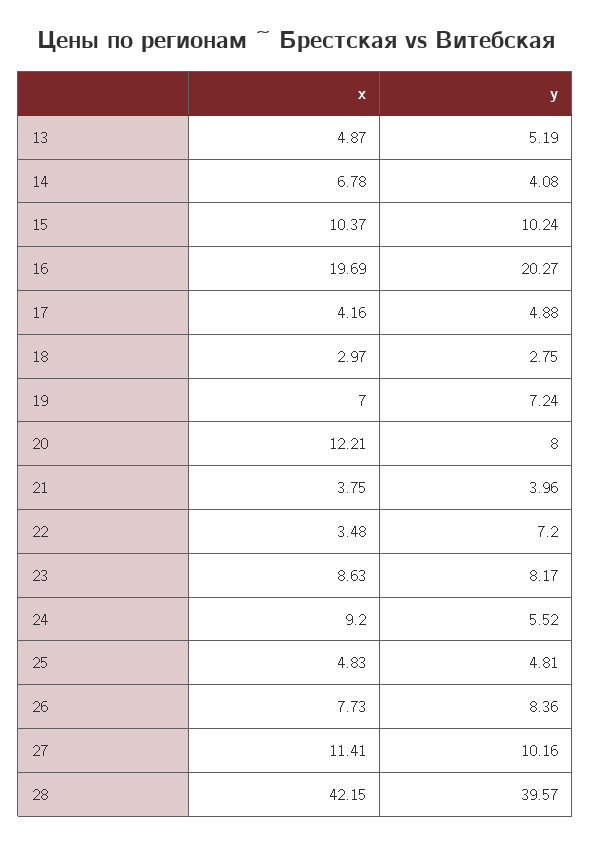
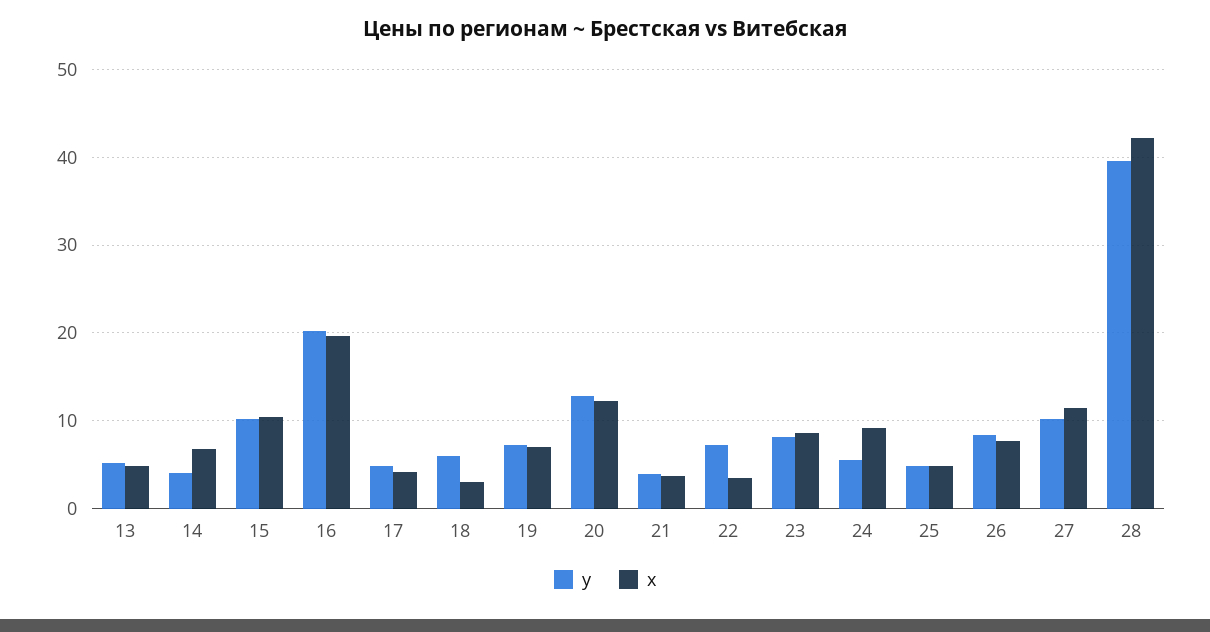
  {
    "x": {
      "13": 4.87,
      "14": 6.78,
      "15": 10.37,
      "16": 19.69,
      "17": 4.16,
      "18": 2.97,
      "19": 7,
      "20": 12.21,
      "21": 3.75,
      "22": 3.48,
      "23": 8.63,
      "24": 9.2,
      "25": 4.83,
      "26": 7.73,
      "27": 11.41,
      "28": 42.15
    },
    "y": {
      "13": 5.19,
      "14": 4.08,
      "15": 10.24,
      "16": 20.27,
      "17": 4.88,
-     "18": 2.75,
+     "18": 6,
      "19": 7.24,
-     "20": 8,
+     "20": 13,
      "21": 3.96,
      "22": 7.2,
      "23": 8.17,
      "24": 5.52,
      "25": 4.81,
      "26": 8.36,
      "27": 10.16,
      "28": 39.57
    }
  }

